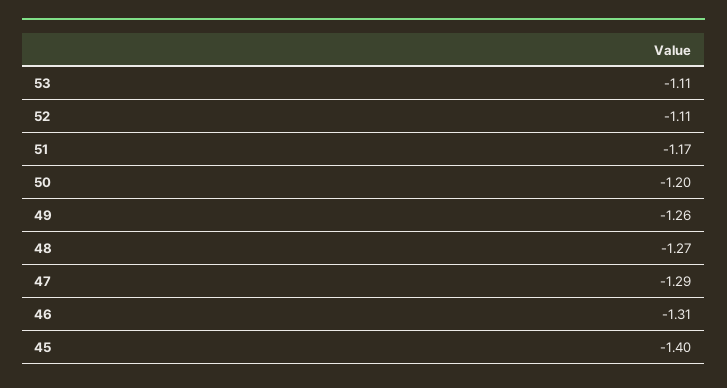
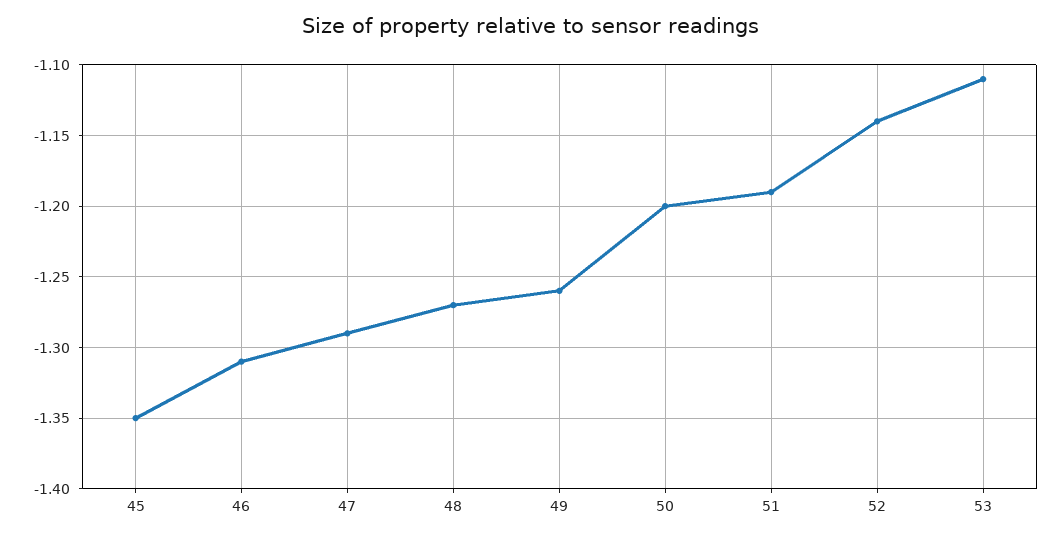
  {
    "53": -1.11,
-   "52": -1.11,
+   "52": -1.14,
-   "51": -1.17,
+   "51": -1.19,
    "50": -1.2,
    "49": -1.26,
    "48": -1.27,
    "47": -1.29,
    "46": -1.31,
-   "45": -1.4
+   "45": -1.35
  }

